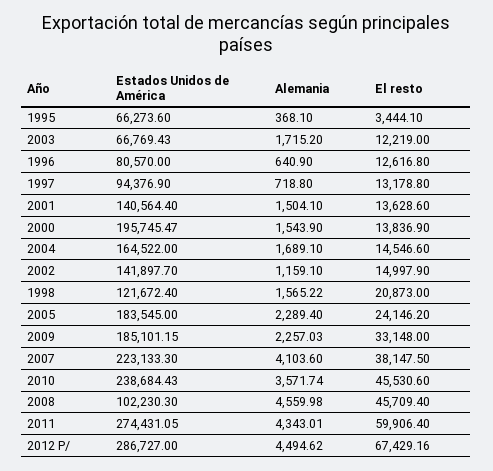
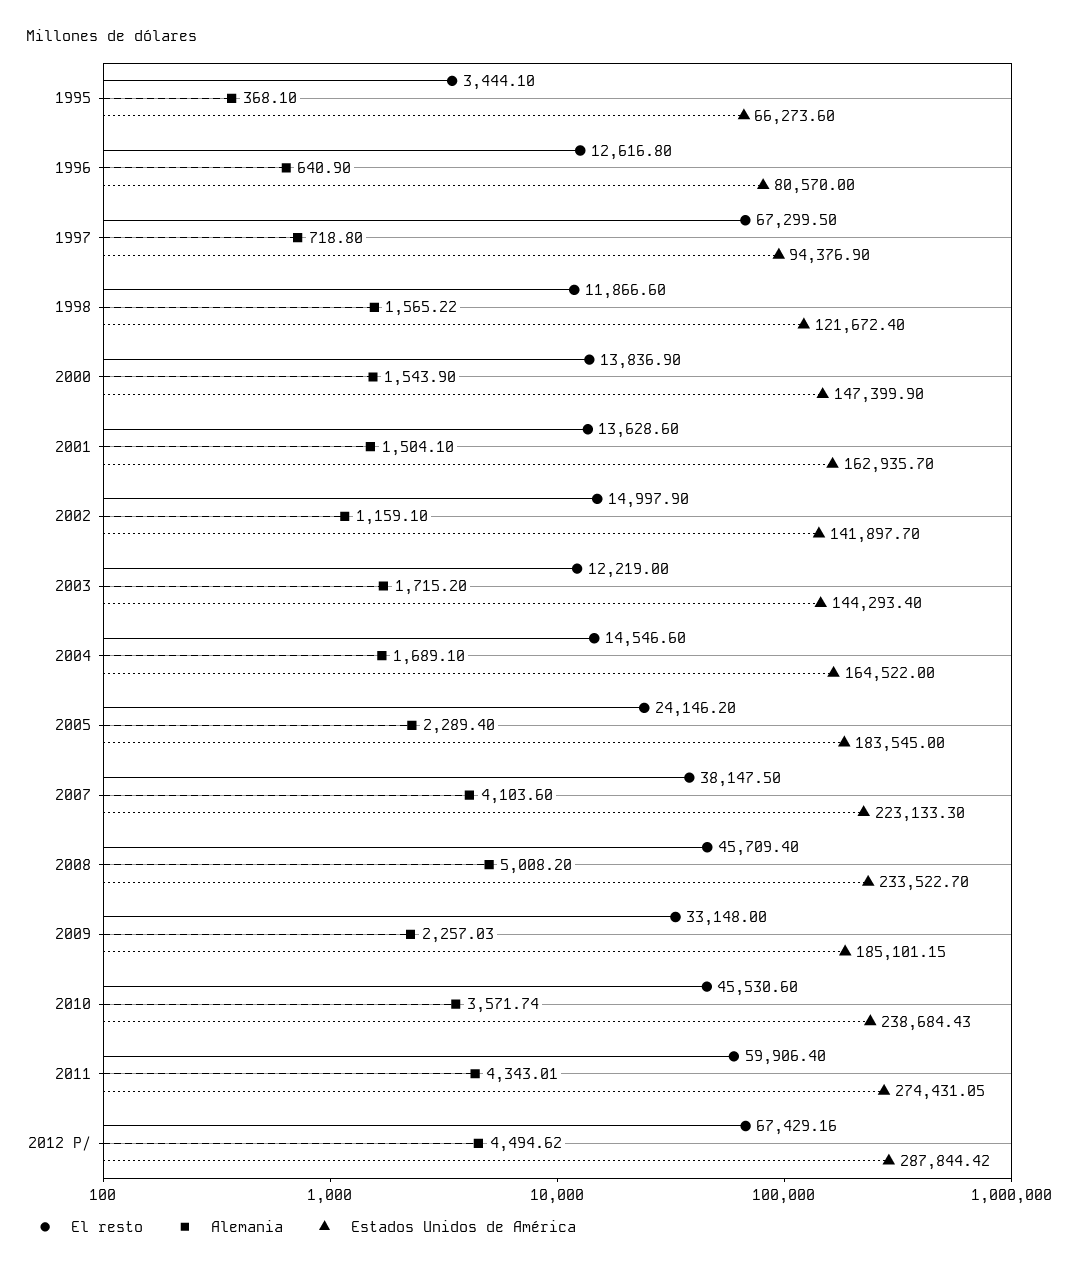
  {
    "Estados Unidos de América": {
      "1995": 66273.6,
-     "2003": 66769.43,
+     "2003": 144293.4,
      "1996": 80570,
      "1997": 94376.9,
-     "2001": 140564.4,
+     "2001": 162935.7,
-     "2000": 195745.47,
+     "2000": 147399.9,
      "2004": 164522,
      "2002": 141897.7,
      "1998": 121672.4,
      "2005": 183545,
      "2009": 185101.15,
      "2007": 223133.3,
      "2010": 238684.43,
-     "2008": 102230.3,
+     "2008": 233522.7,
      "2011": 274431.05,
-     "2012 P/": 286727
+     "2012 P/": 287844.42
    },
    "Alemania": {
      "1995": 368.1,
      "2003": 1715.2,
      "1996": 640.9,
      "1997": 718.8,
      "2001": 1504.1,
      "2000": 1543.9,
      "2004": 1689.1,
      "2002": 1159.1,
      "1998": 1565.22,
      "2005": 2289.4,
      "2009": 2257.03,
      "2007": 4103.6,
      "2010": 3571.74,
-     "2008": 4559.98,
+     "2008": 5008.2,
      "2011": 4343.01,
      "2012 P/": 4494.62
    },
    "El resto": {
      "1995": 3444.1,
      "2003": 12219,
      "1996": 12616.8,
-     "1997": 13178.8,
+     "1997": 67299.5,
      "2001": 13628.6,
      "2000": 13836.9,
      "2004": 14546.6,
      "2002": 14997.9,
-     "1998": 20873,
+     "1998": 11866.6,
      "2005": 24146.2,
      "2009": 33148,
      "2007": 38147.5,
      "2010": 45530.6,
      "2008": 45709.4,
      "2011": 59906.4,
      "2012 P/": 67429.16
    }
  }

